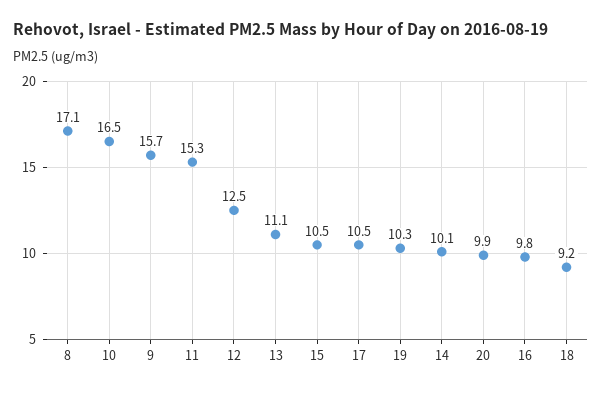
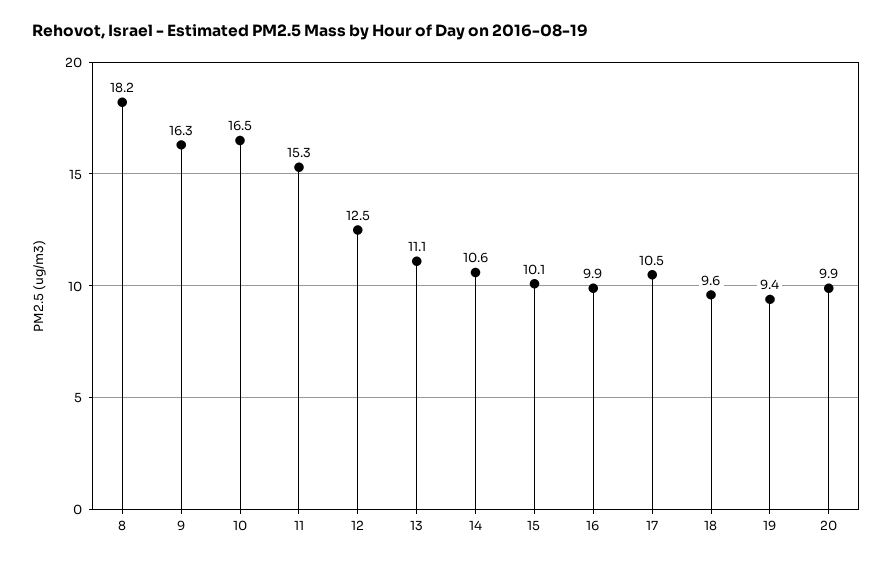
  {
-   "8": 17.1,
+   "8": 18.2,
    "10": 16.5,
-   "9": 15.7,
+   "9": 16.3,
    "11": 15.3,
    "12": 12.5,
    "13": 11.1,
-   "15": 10.5,
+   "15": 10.1,
    "17": 10.5,
-   "19": 10.3,
+   "19": 9.4,
-   "14": 10.1,
+   "14": 10.6,
    "20": 9.9,
-   "16": 9.8,
+   "16": 9.9,
-   "18": 9.2
+   "18": 9.6
  }

